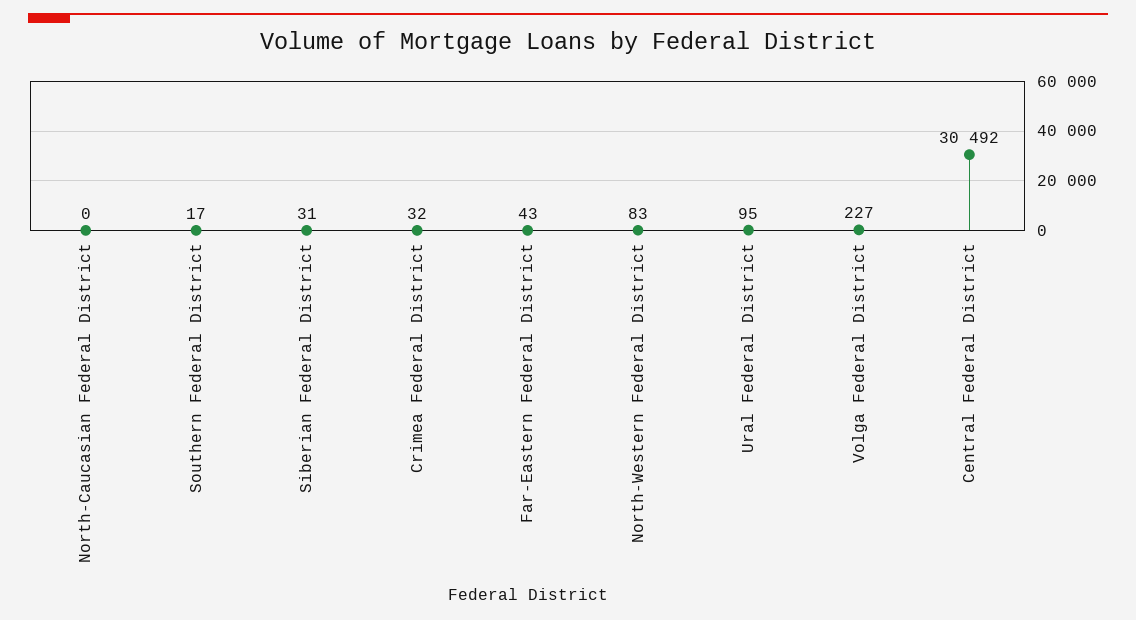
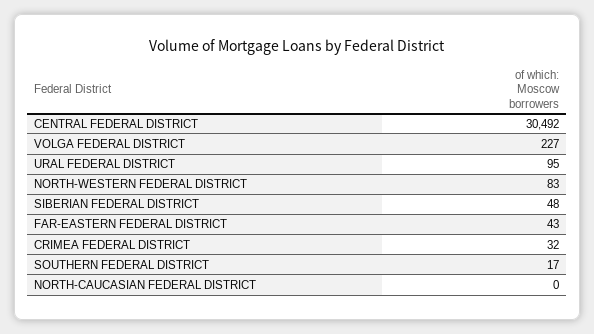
  {
    "North-Caucasian Federal District": 0,
    "Southern Federal District": 17,
-   "Siberian Federal District": 31,
+   "Siberian Federal District": 48,
    "Crimea Federal District": 32,
    "Far-Eastern Federal District": 43,
    "North-Western Federal District": 83,
    "Ural Federal District": 95,
    "Volga Federal District": 227,
    "Central Federal District": 30492
  }

